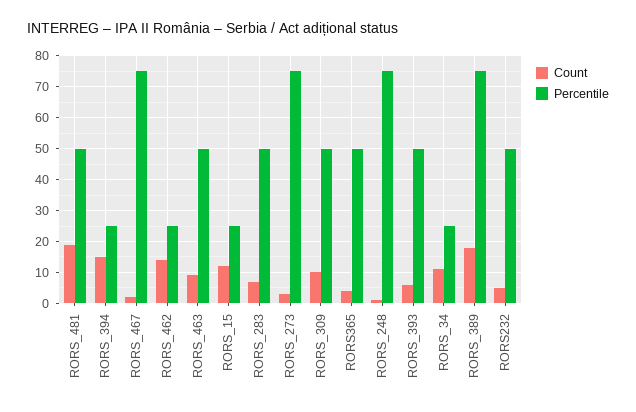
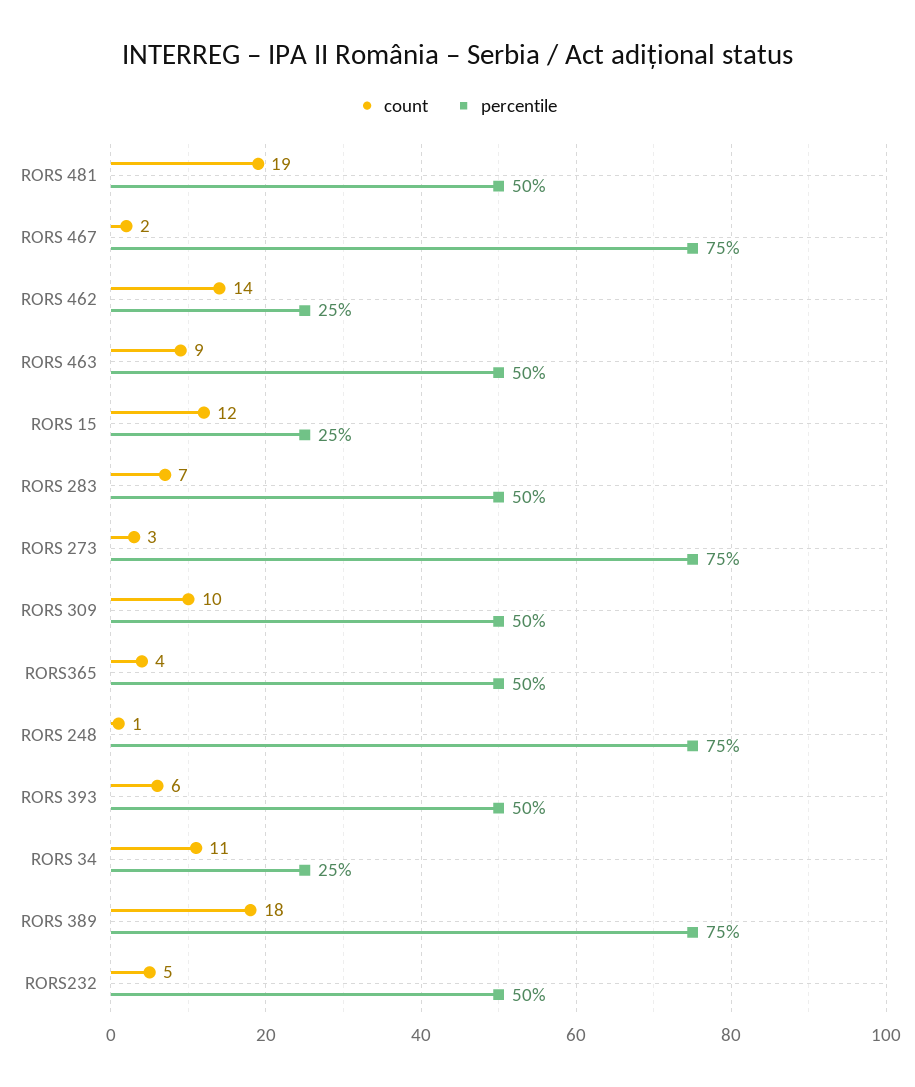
  {
    "Count": {
      "RORS_481": 19,
-     "RORS_394": 15,
      "RORS_467": 2,
      "RORS_462": 14,
      "RORS_463": 9,
      "RORS_15": 12,
      "RORS_283": 7,
      "RORS_273": 3,
      "RORS_309": 10,
      "RORS365": 4,
      "RORS_248": 1,
      "RORS_393": 6,
      "RORS_34": 11,
      "RORS_389": 18,
      "RORS232": 5
    },
    "Percentile": {
      "RORS_481": 50,
-     "RORS_394": 25,
      "RORS_467": 75,
      "RORS_462": 25,
      "RORS_463": 50,
      "RORS_15": 25,
      "RORS_283": 50,
      "RORS_273": 75,
      "RORS_309": 50,
      "RORS365": 50,
      "RORS_248": 75,
      "RORS_393": 50,
      "RORS_34": 25,
      "RORS_389": 75,
      "RORS232": 50
    }
  }

